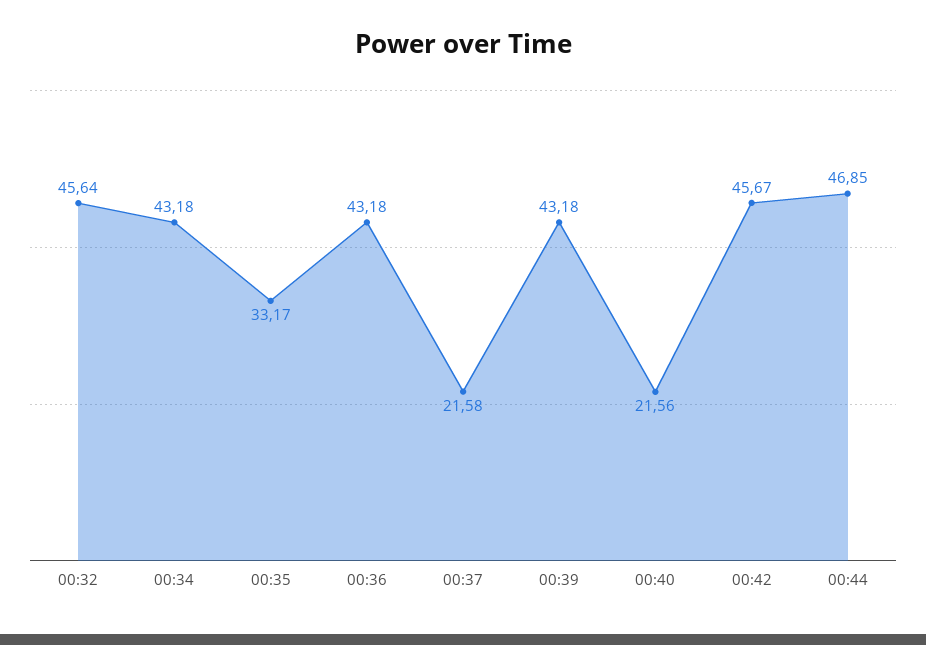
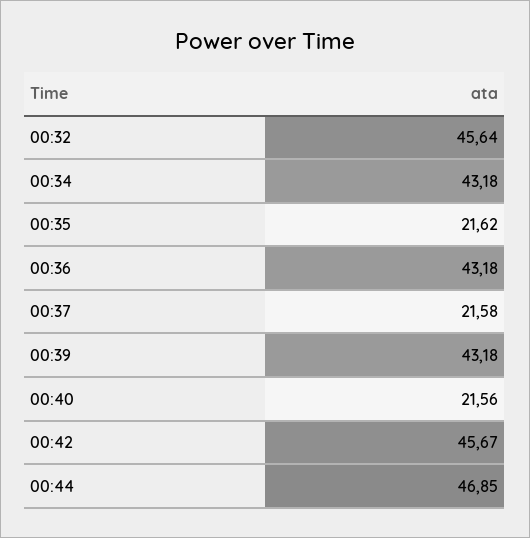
  {
    "00:32": 45.64,
    "00:34": 43.18,
-   "00:35": 33.17,
+   "00:35": 21.62,
    "00:36": 43.18,
    "00:37": 21.58,
    "00:39": 43.18,
    "00:40": 21.56,
    "00:42": 45.67,
    "00:44": 46.85
  }

